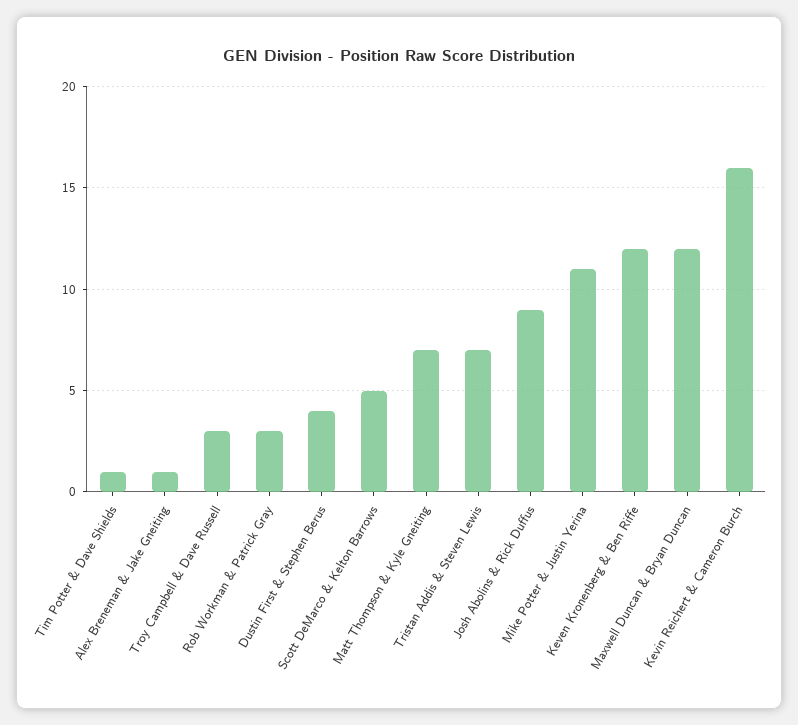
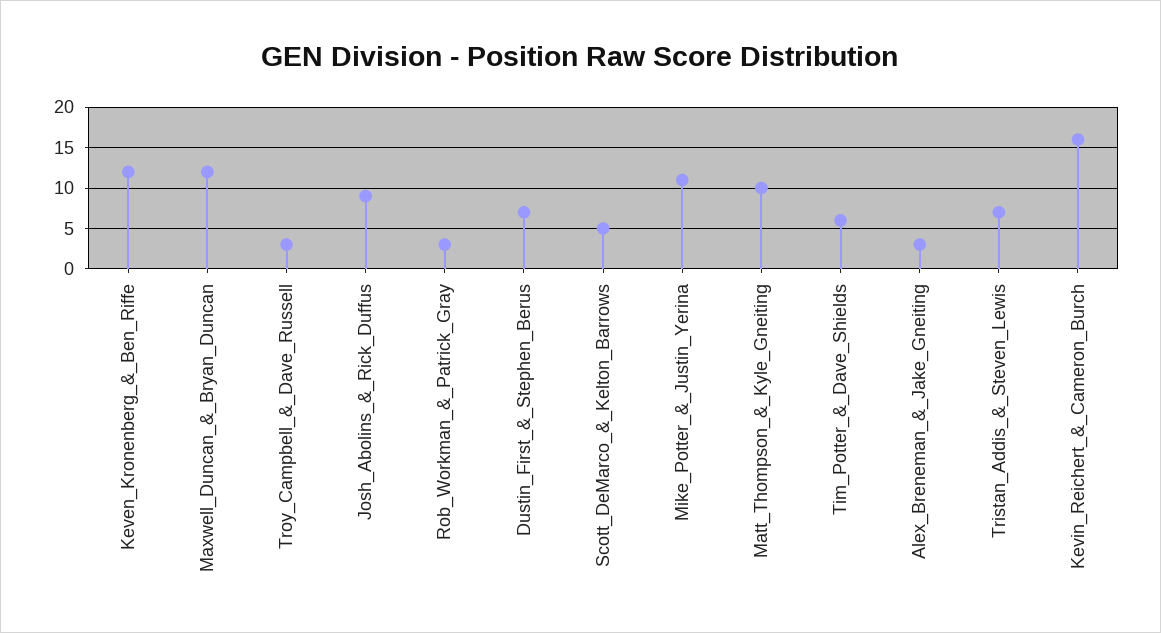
  {
-   "Tim Potter & Dave Shields": 1,
+   "Tim Potter & Dave Shields": 6,
-   "Alex Breneman & Jake Gneiting": 1,
+   "Alex Breneman & Jake Gneiting": 3,
    "Troy Campbell & Dave Russell": 3,
    "Rob Workman & Patrick Gray": 3,
-   "Dustin First & Stephen Berus": 4,
+   "Dustin First & Stephen Berus": 7,
    "Scott DeMarco & Kelton Barrows": 5,
-   "Matt Thompson & Kyle Gneiting": 7,
+   "Matt Thompson & Kyle Gneiting": 10,
    "Tristan Addis & Steven Lewis": 7,
    "Josh Abolins & Rick Duffus": 9,
    "Mike Potter & Justin Yerina": 11,
    "Keven Kronenberg & Ben Riffe": 12,
    "Maxwell Duncan & Bryan Duncan": 12,
    "Kevin Reichert & Cameron Burch": 16
  }

